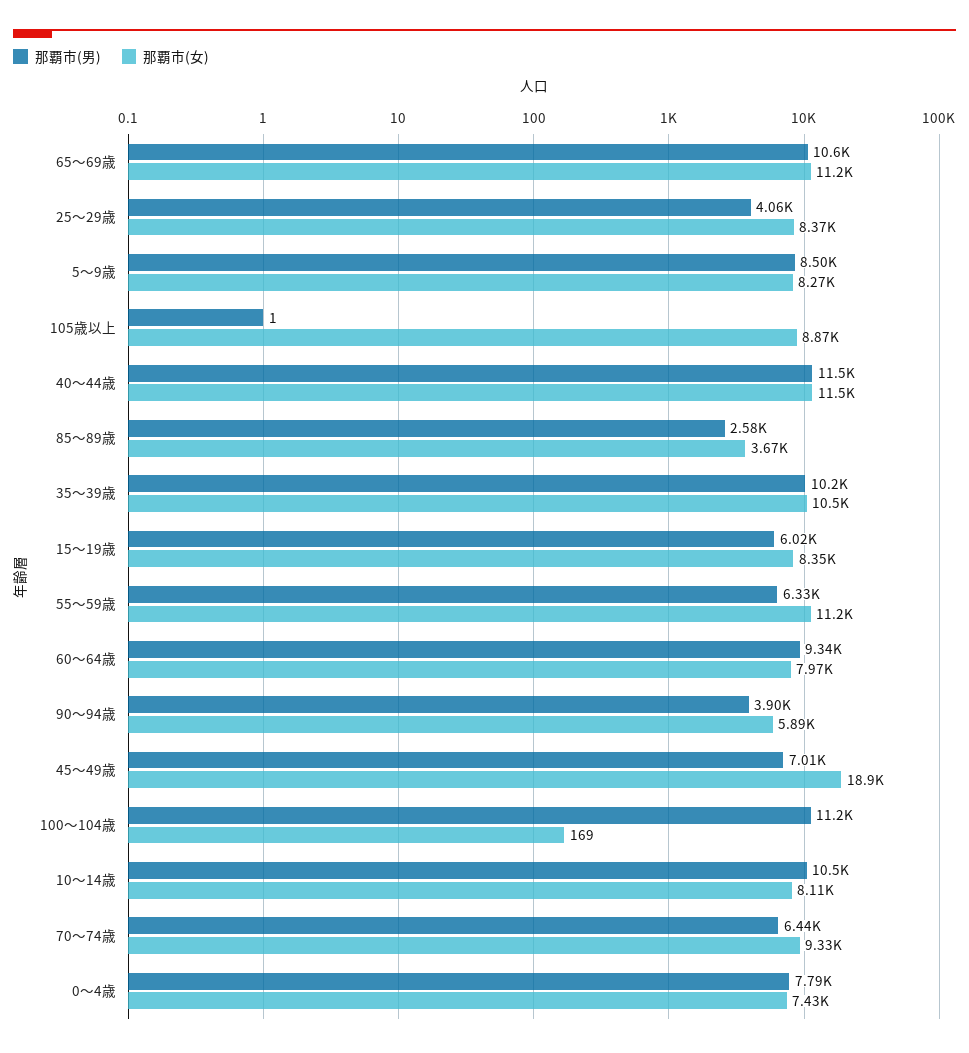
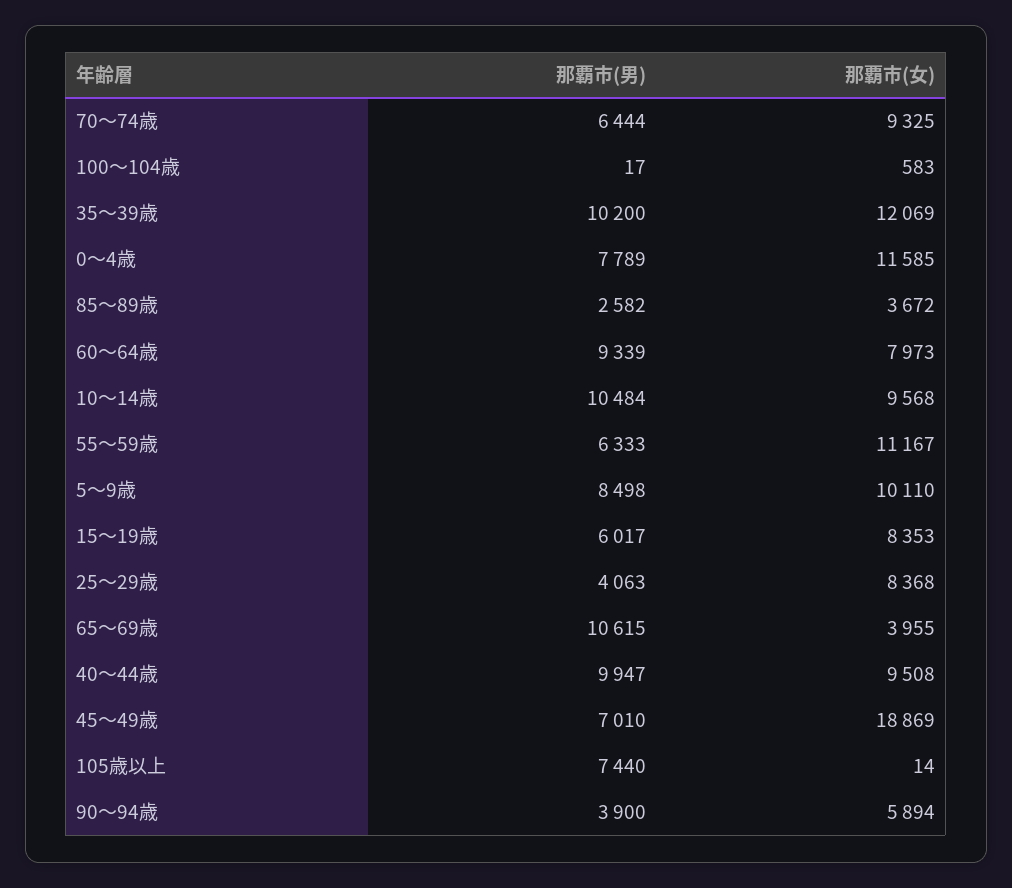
  {
    "那覇市(男)": {
      "65～69歳": 10615,
      "25～29歳": 4063,
      "5～9歳": 8498,
-     "105歳以上": 1,
+     "105歳以上": 7440,
-     "40～44歳": 11500,
+     "40～44歳": 9947,
      "85～89歳": 2582,
      "35～39歳": 10200,
      "15～19歳": 6017,
      "55～59歳": 6333,
      "60～64歳": 9339,
      "90～94歳": 3900,
      "45～49歳": 7010,
-     "100～104歳": 11200,
+     "100～104歳": 17,
      "10～14歳": 10484,
      "70～74歳": 6444,
      "0～4歳": 7789
    },
    "那覇市(女)": {
-     "65～69歳": 11200,
+     "65～69歳": 3955,
      "25～29歳": 8368,
-     "5～9歳": 8270,
+     "5～9歳": 10110,
-     "105歳以上": 8870,
+     "105歳以上": 14,
-     "40～44歳": 11500,
+     "40～44歳": 9508,
      "85～89歳": 3672,
-     "35～39歳": 10500,
+     "35～39歳": 12069,
      "15～19歳": 8353,
      "55～59歳": 11167,
      "60～64歳": 7973,
      "90～94歳": 5894,
      "45～49歳": 18869,
-     "100～104歳": 169,
+     "100～104歳": 583,
-     "10～14歳": 8110,
+     "10～14歳": 9568,
      "70～74歳": 9325,
-     "0～4歳": 7430
+     "0～4歳": 11585
    }
  }

